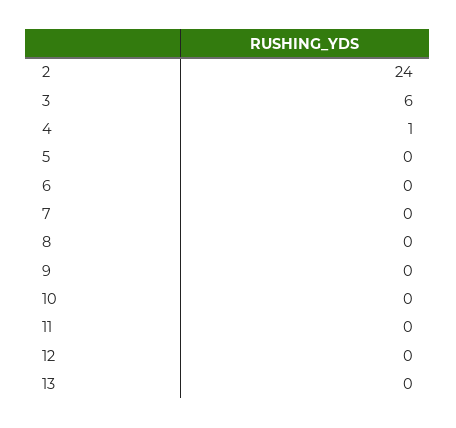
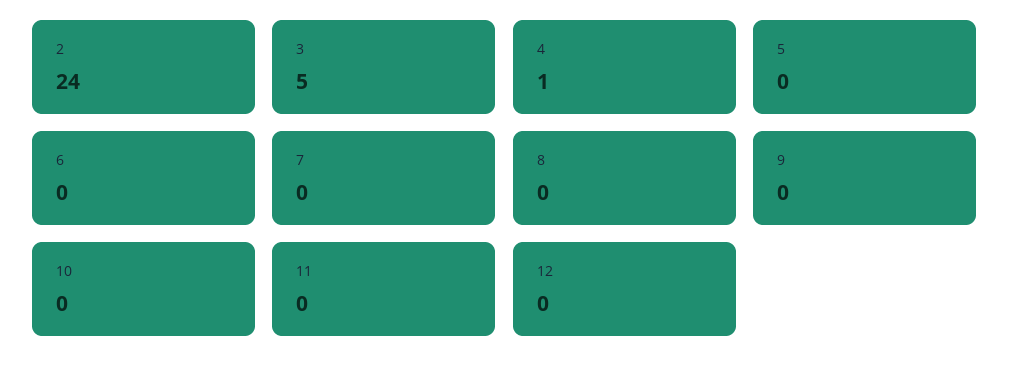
  {
    "2": 24,
-   "3": 6,
+   "3": 5,
    "4": 1,
    "5": 0,
    "6": 0,
    "7": 0,
    "8": 0,
    "9": 0,
    "10": 0,
    "11": 0,
-   "12": 0,
+   "12": 0
-   "13": 0
  }

